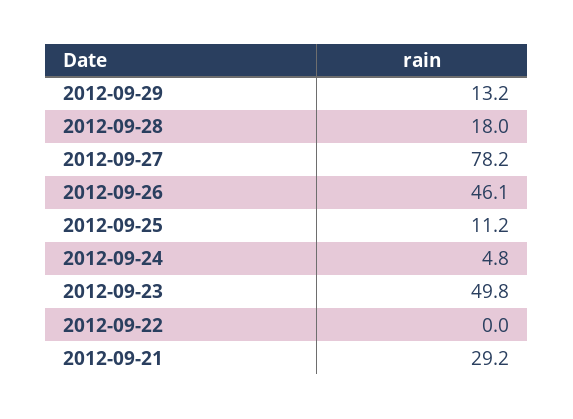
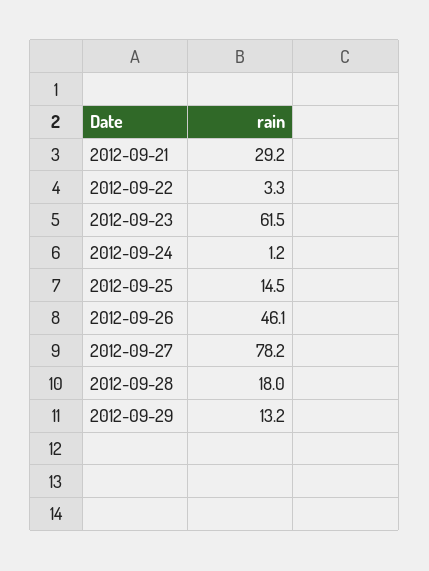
  {
    "2012-09-29": 13.2,
    "2012-09-28": 18,
    "2012-09-27": 78.2,
    "2012-09-26": 46.1,
-   "2012-09-25": 11.2,
+   "2012-09-25": 14.5,
-   "2012-09-24": 4.8,
+   "2012-09-24": 1.2,
-   "2012-09-23": 49.8,
+   "2012-09-23": 61.5,
-   "2012-09-22": 0,
+   "2012-09-22": 3.3,
    "2012-09-21": 29.2
  }

